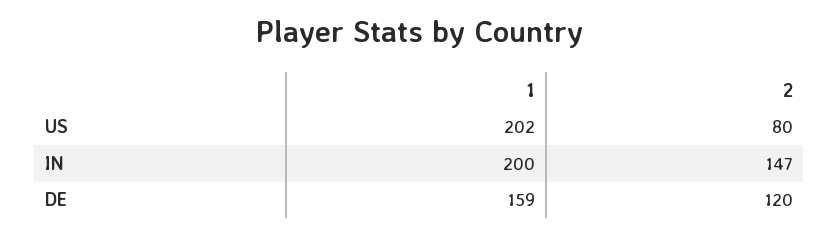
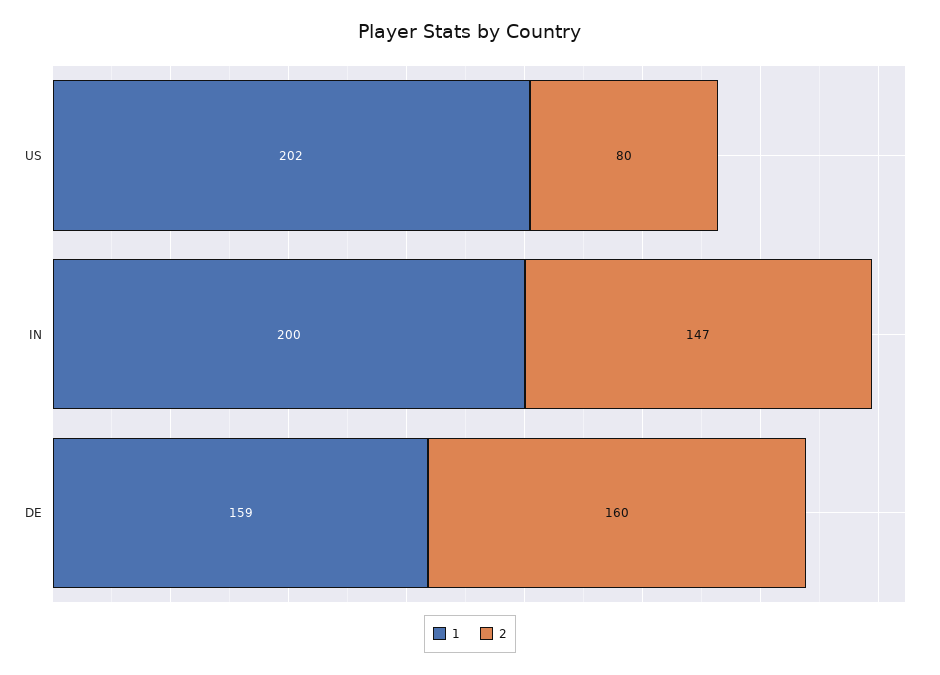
  {
    "1": {
      "US": 202,
      "IN": 200,
      "DE": 159
    },
    "2": {
      "US": 80,
      "IN": 147,
-     "DE": 120
+     "DE": 160
    }
  }

